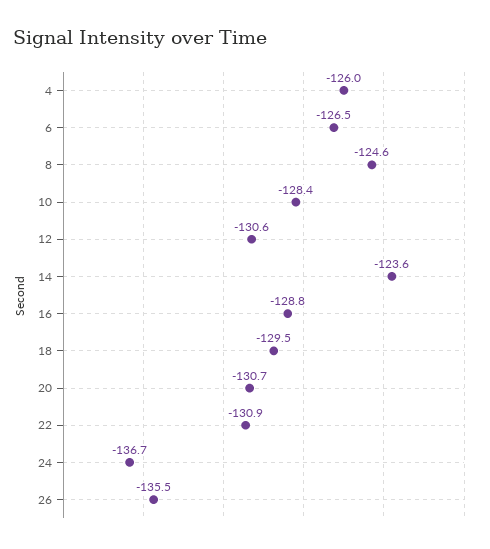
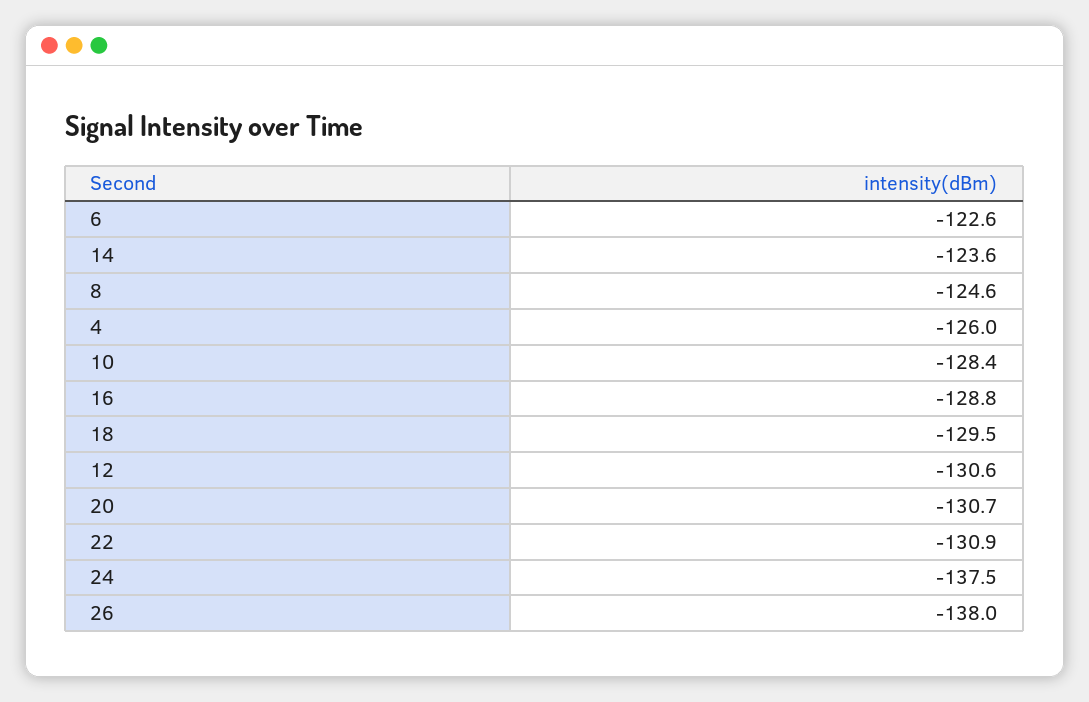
  {
    "4": -126,
-   "6": -126.5,
+   "6": -122.6,
    "8": -124.6,
    "10": -128.4,
    "12": -130.6,
    "14": -123.6,
    "16": -128.8,
    "18": -129.5,
    "20": -130.7,
    "22": -130.9,
-   "24": -136.7,
+   "24": -137.5,
-   "26": -135.5
+   "26": -138
  }

